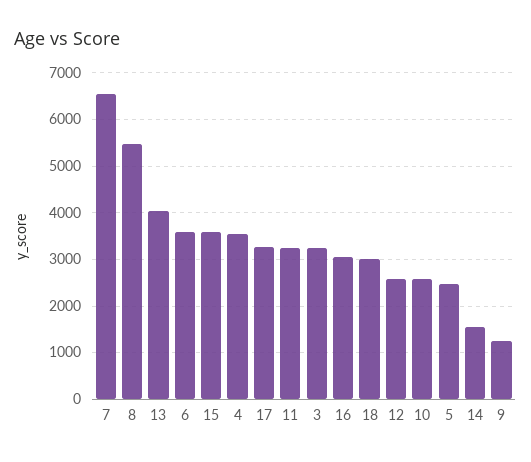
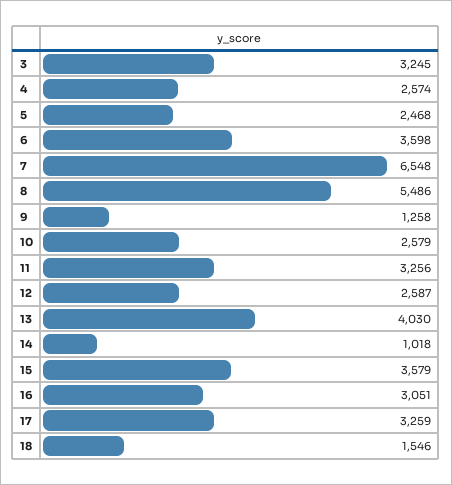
  {
    "7": 6548,
    "8": 5486,
    "13": 4030,
    "6": 3598,
    "15": 3579,
-   "4": 3600,
+   "4": 2574,
    "17": 3259,
    "11": 3256,
    "3": 3245,
    "16": 3051,
-   "18": 3000,
+   "18": 1546,
    "12": 2587,
    "10": 2579,
    "5": 2468,
-   "14": 1600,
+   "14": 1018,
    "9": 1258
  }

